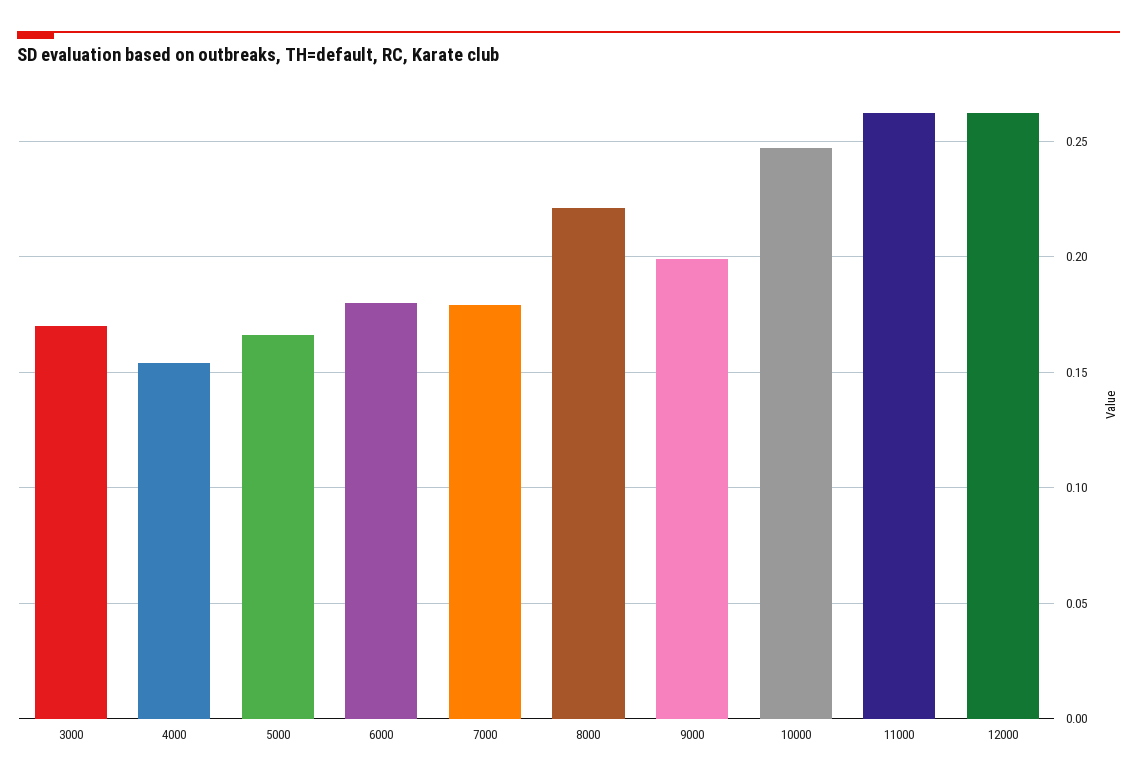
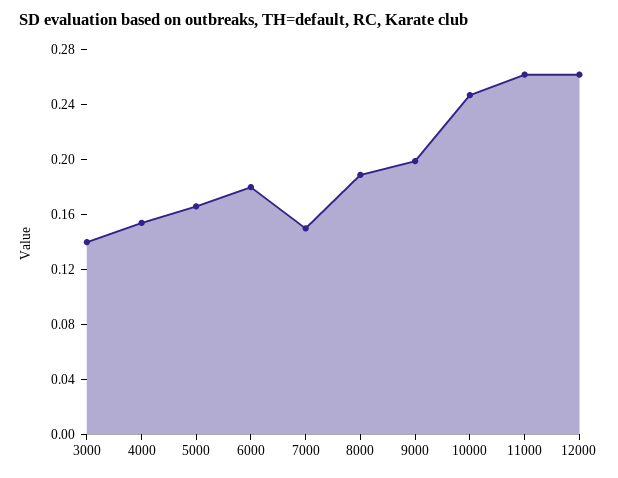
  {
-   "3000": 0.17,
+   "3000": 0.14,
    "4000": 0.155,
    "5000": 0.165,
    "6000": 0.18,
-   "7000": 0.18,
+   "7000": 0.15,
-   "8000": 0.22,
+   "8000": 0.19,
    "9000": 0.2,
    "10000": 0.245,
    "11000": 0.26,
    "12000": 0.26
  }

